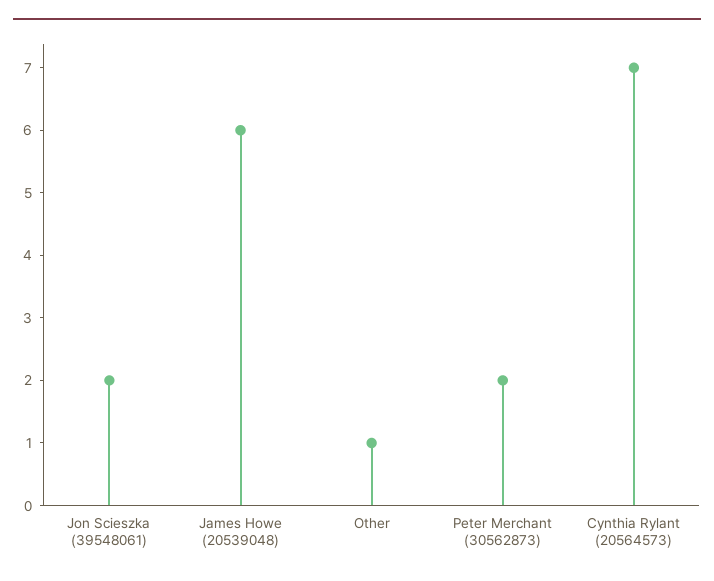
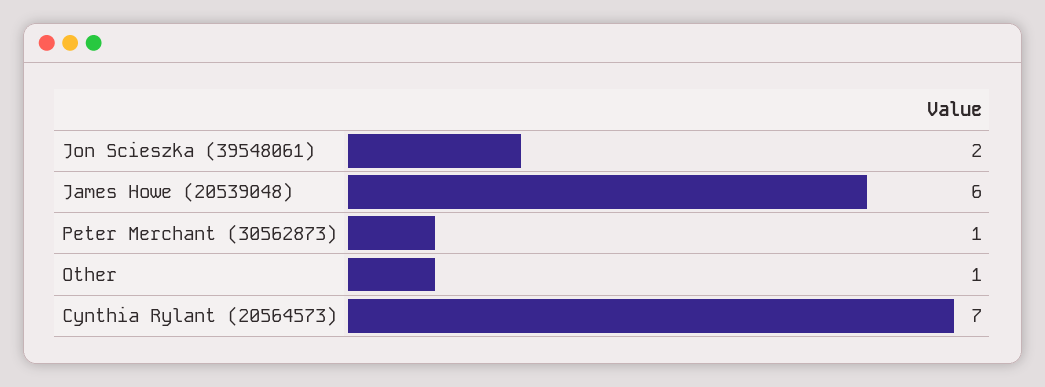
  {
    "Jon Scieszka (39548061)": 2,
    "James Howe (20539048)": 6,
    "Other": 1,
-   "Peter Merchant (30562873)": 2,
+   "Peter Merchant (30562873)": 1,
    "Cynthia Rylant (20564573)": 7
  }

